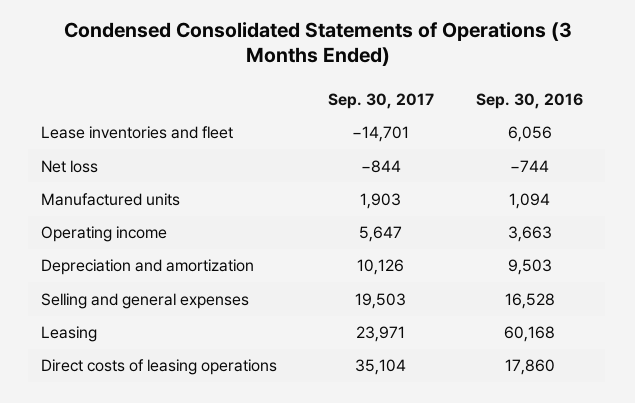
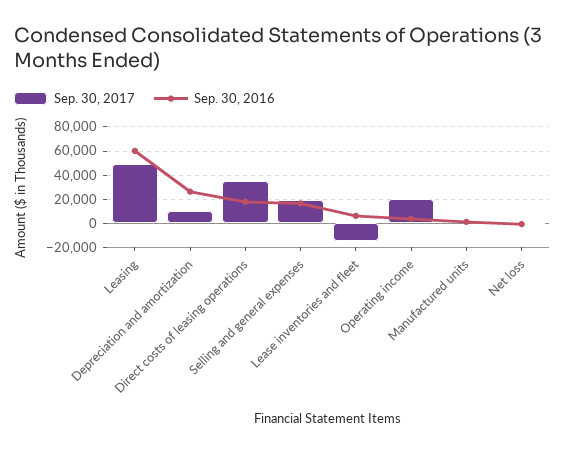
  {
    "Sep. 30, 2017": {
      "Lease inventories and fleet": -14701,
      "Net loss": -844,
      "Manufactured units": 1903,
-     "Operating income": 5647,
+     "Operating income": 20000,
      "Depreciation and amortization": 10126,
      "Selling and general expenses": 19503,
-     "Leasing": 23971,
+     "Leasing": 50000,
      "Direct costs of leasing operations": 35104
    },
    "Sep. 30, 2016": {
      "Lease inventories and fleet": 6056,
      "Net loss": -744,
      "Manufactured units": 1094,
      "Operating income": 3663,
-     "Depreciation and amortization": 9503,
+     "Depreciation and amortization": 25000,
      "Selling and general expenses": 16528,
      "Leasing": 60168,
      "Direct costs of leasing operations": 17860
    }
  }

